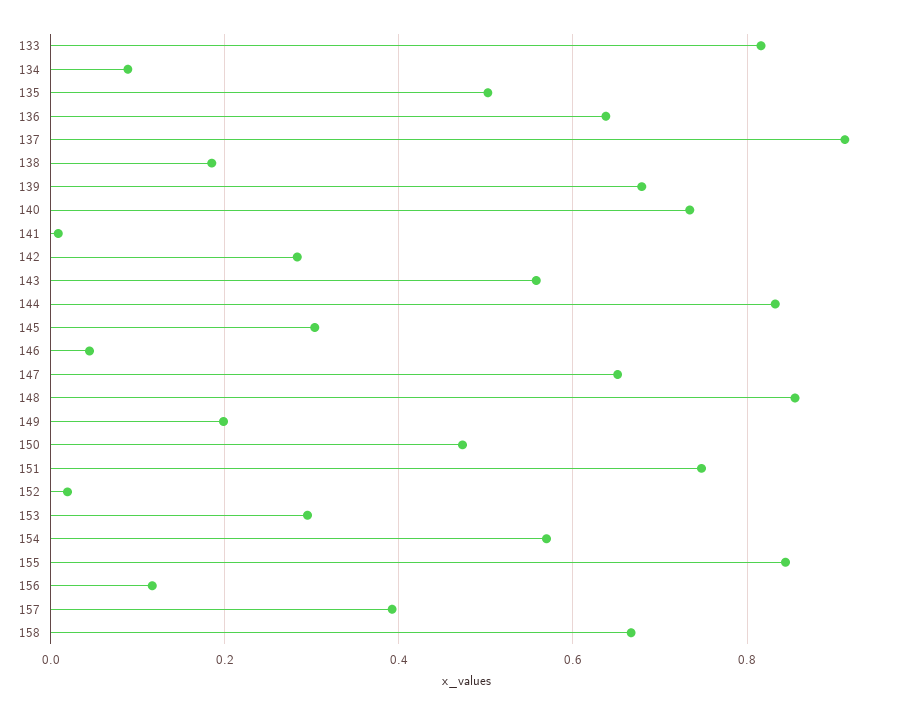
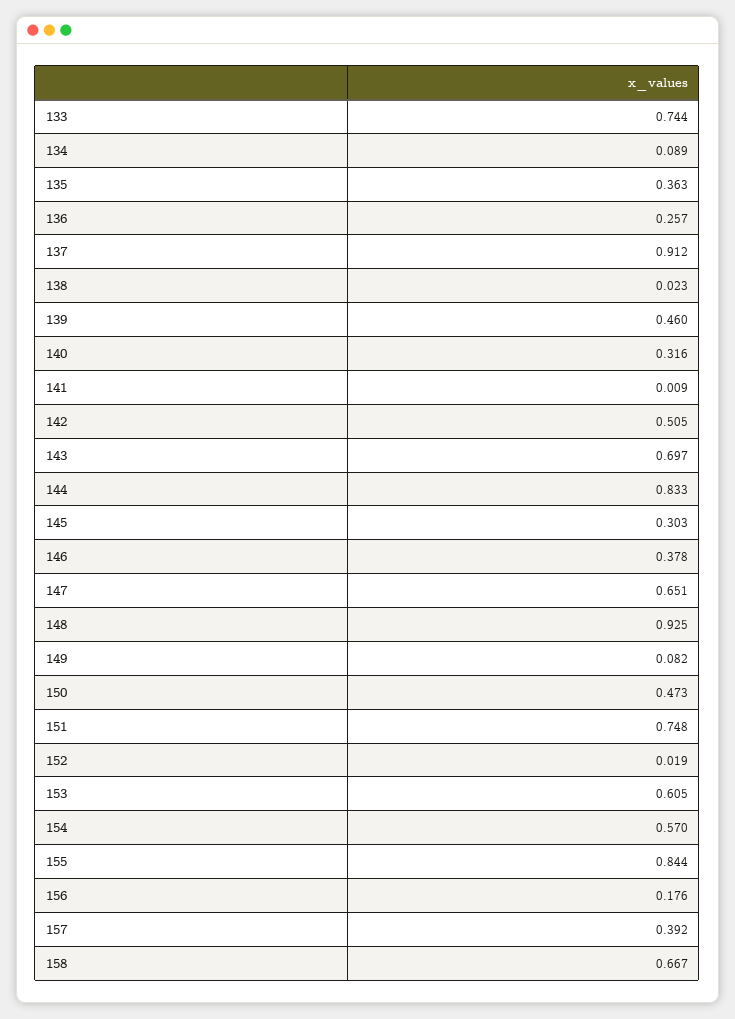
  {
-   "133": 0.82,
+   "133": 0.744,
    "134": 0.089,
-   "135": 0.5,
+   "135": 0.363,
-   "136": 0.64,
+   "136": 0.257,
    "137": 0.912,
-   "138": 0.18,
+   "138": 0.023,
-   "139": 0.68,
+   "139": 0.46,
-   "140": 0.74,
+   "140": 0.316,
    "141": 0.009,
-   "142": 0.28,
+   "142": 0.505,
-   "143": 0.56,
+   "143": 0.697,
    "144": 0.833,
    "145": 0.303,
-   "146": 0.04,
+   "146": 0.378,
    "147": 0.651,
-   "148": 0.86,
+   "148": 0.925,
-   "149": 0.2,
+   "149": 0.082,
    "150": 0.473,
    "151": 0.748,
    "152": 0.019,
-   "153": 0.3,
+   "153": 0.605,
    "154": 0.57,
    "155": 0.844,
-   "156": 0.12,
+   "156": 0.176,
    "157": 0.392,
    "158": 0.667
  }

